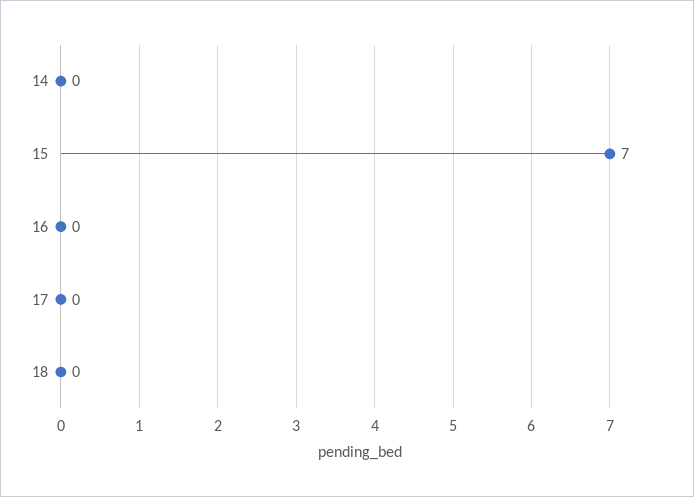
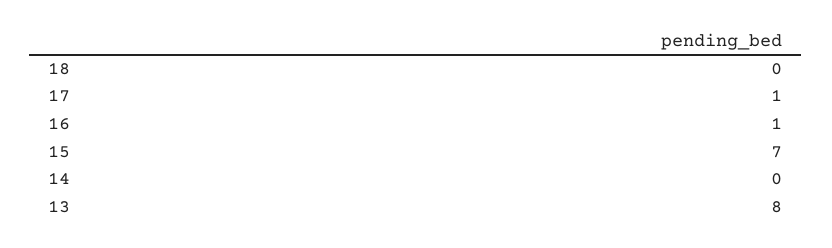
  {
    "14": 0,
    "15": 7,
-   "16": 0,
+   "16": 1,
-   "17": 0,
+   "17": 1,
-   "18": 0
+   "18": 0,
+   "13": 8
  }

